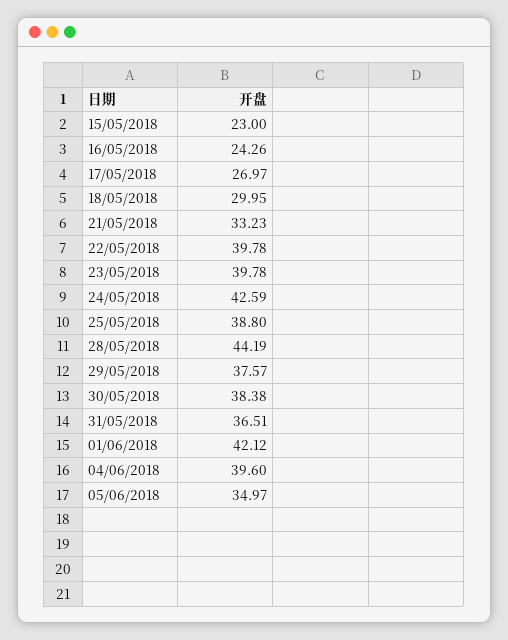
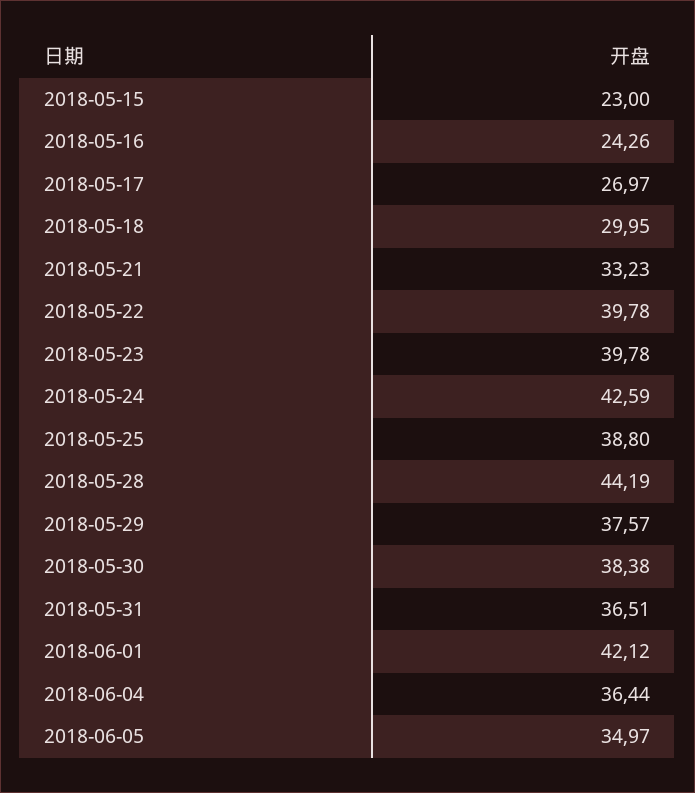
  {
    "15/05/2018": 23,
    "16/05/2018": 24.26,
    "17/05/2018": 26.97,
    "18/05/2018": 29.95,
    "21/05/2018": 33.23,
    "22/05/2018": 39.78,
    "23/05/2018": 39.78,
    "24/05/2018": 42.59,
    "25/05/2018": 38.8,
    "28/05/2018": 44.19,
    "29/05/2018": 37.57,
    "30/05/2018": 38.38,
    "31/05/2018": 36.51,
    "01/06/2018": 42.12,
-   "04/06/2018": 39.6,
+   "04/06/2018": 36.44,
    "05/06/2018": 34.97
  }

